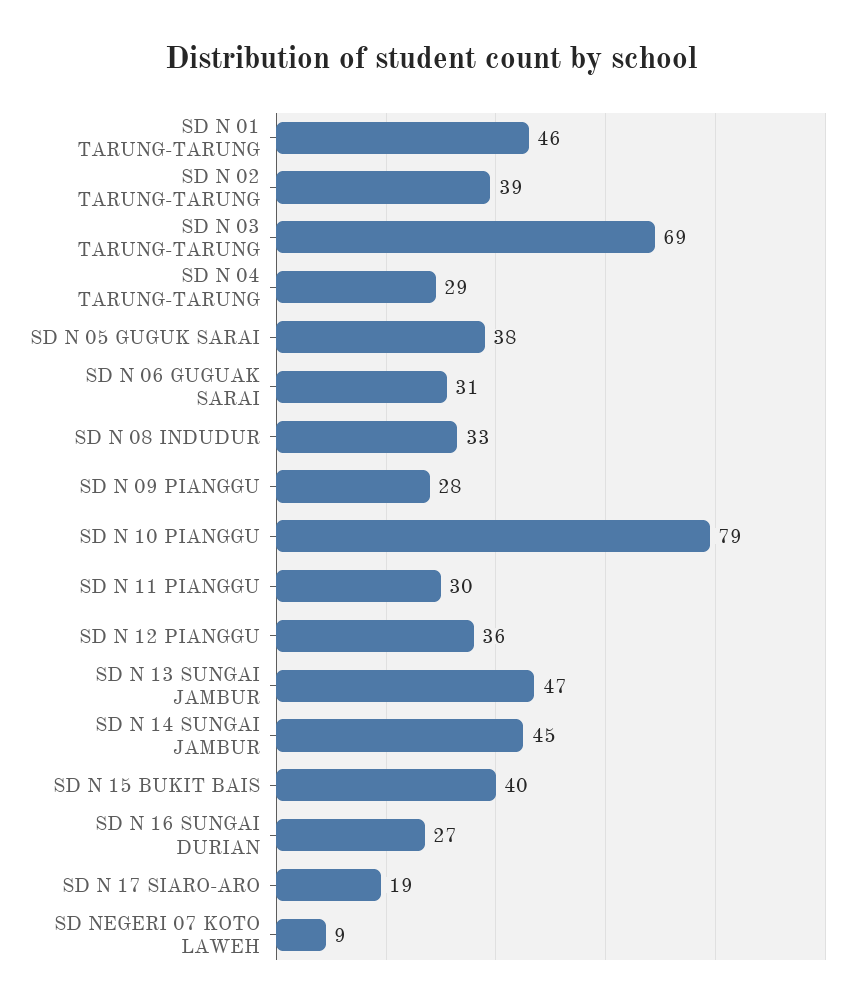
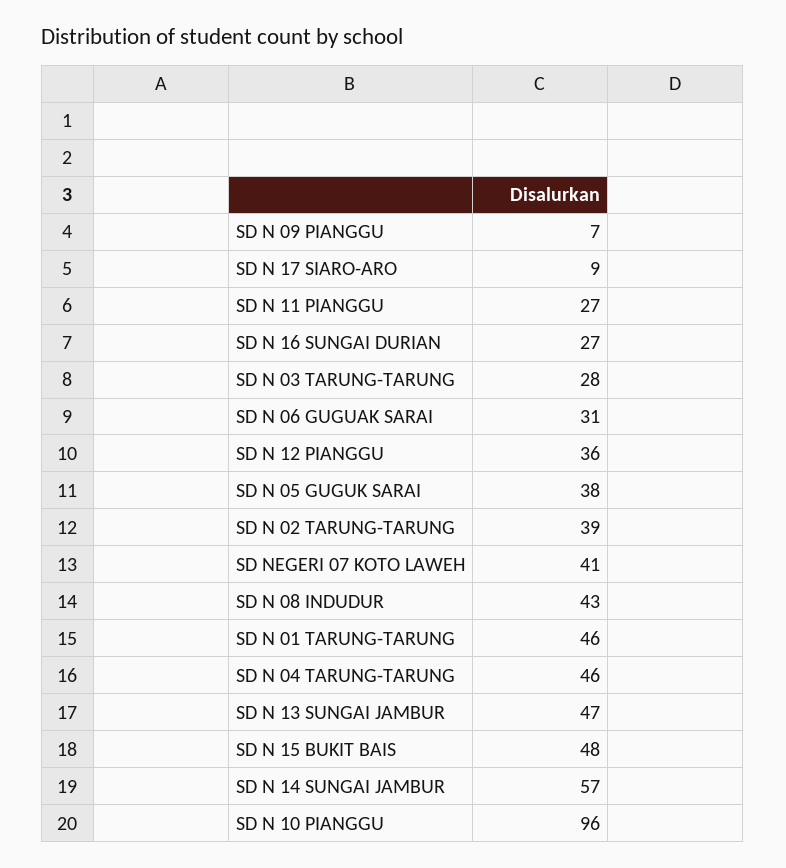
  {
    "SD N 01 TARUNG-TARUNG": 46,
    "SD N 02 TARUNG-TARUNG": 39,
-   "SD N 03 TARUNG-TARUNG": 69,
+   "SD N 03 TARUNG-TARUNG": 28,
-   "SD N 04 TARUNG-TARUNG": 29,
+   "SD N 04 TARUNG-TARUNG": 46,
    "SD N 05 GUGUK SARAI": 38,
    "SD N 06 GUGUAK SARAI": 31,
-   "SD N 08 INDUDUR": 33,
+   "SD N 08 INDUDUR": 43,
-   "SD N 09 PIANGGU": 28,
+   "SD N 09 PIANGGU": 7,
-   "SD N 10 PIANGGU": 79,
+   "SD N 10 PIANGGU": 96,
-   "SD N 11 PIANGGU": 30,
+   "SD N 11 PIANGGU": 27,
    "SD N 12 PIANGGU": 36,
    "SD N 13 SUNGAI JAMBUR": 47,
-   "SD N 14 SUNGAI JAMBUR": 45,
+   "SD N 14 SUNGAI JAMBUR": 57,
-   "SD N 15 BUKIT BAIS": 40,
+   "SD N 15 BUKIT BAIS": 48,
    "SD N 16 SUNGAI DURIAN": 27,
-   "SD N 17 SIARO-ARO": 19,
+   "SD N 17 SIARO-ARO": 9,
-   "SD NEGERI 07 KOTO LAWEH": 9
+   "SD NEGERI 07 KOTO LAWEH": 41
  }

